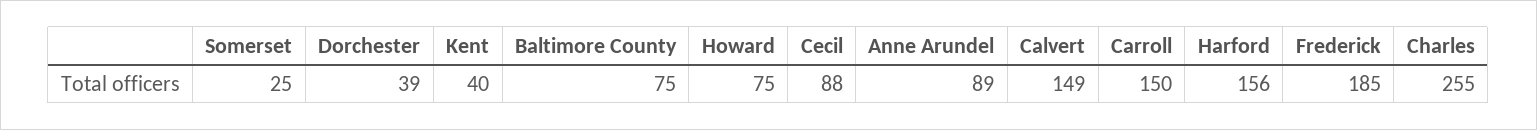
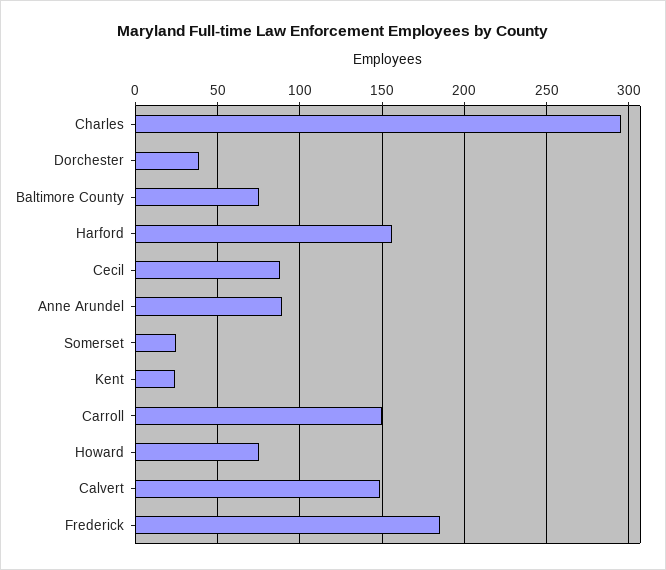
  {
    "Somerset": 25,
    "Dorchester": 39,
-   "Kent": 40,
+   "Kent": 25,
    "Baltimore County": 75,
    "Howard": 75,
    "Cecil": 88,
    "Anne Arundel": 89,
    "Calvert": 149,
    "Carroll": 150,
    "Harford": 156,
    "Frederick": 185,
-   "Charles": 255
+   "Charles": 295
  }

